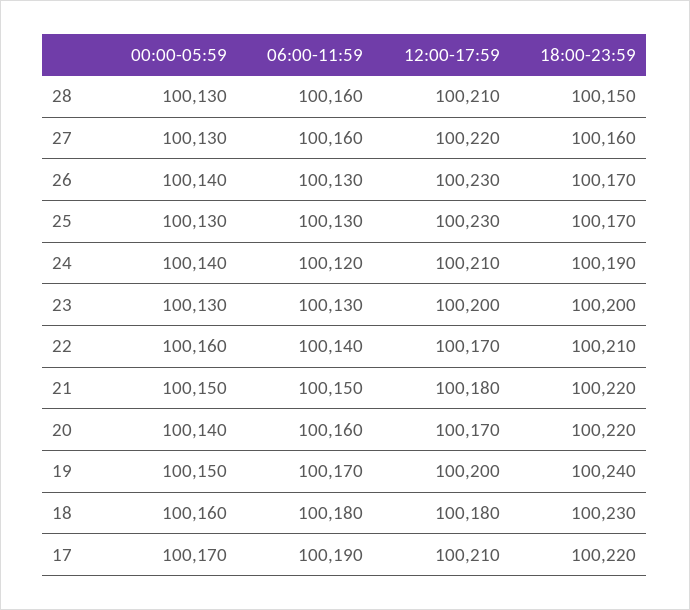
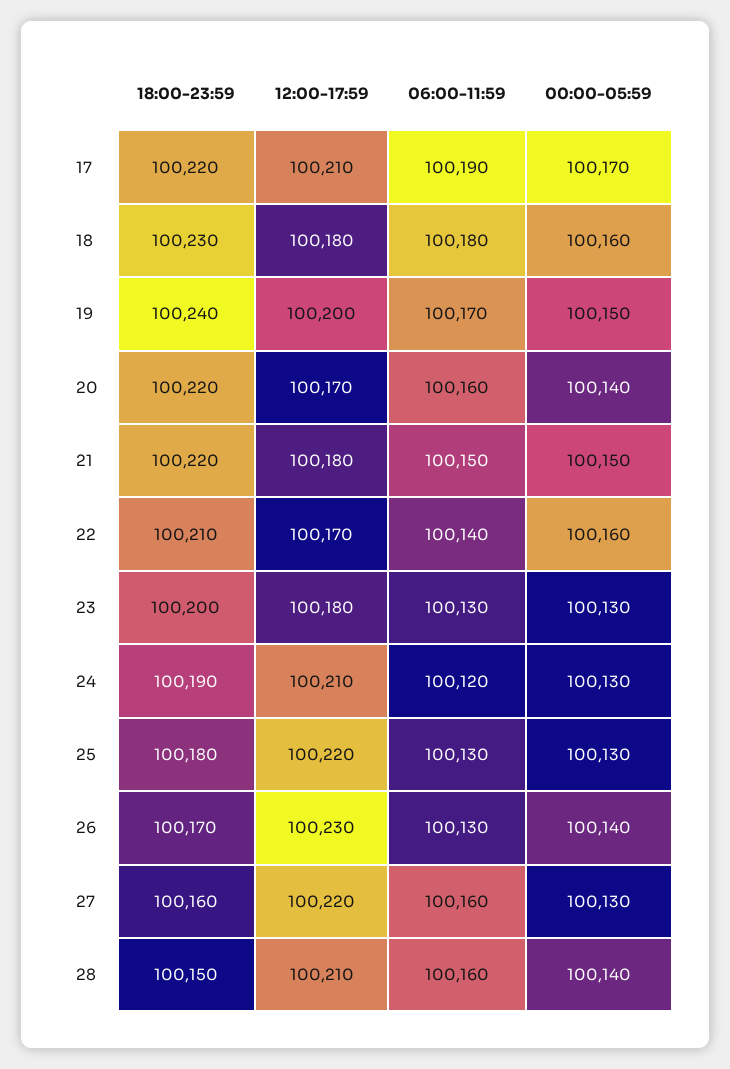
  {
    "00:00-05:59": {
-     "28": 100130,
+     "28": 100140,
      "27": 100130,
      "26": 100140,
      "25": 100130,
-     "24": 100140,
+     "24": 100130,
      "23": 100130,
      "22": 100160,
      "21": 100150,
      "20": 100140,
      "19": 100150,
      "18": 100160,
      "17": 100170
    },
    "06:00-11:59": {
      "28": 100160,
      "27": 100160,
      "26": 100130,
      "25": 100130,
      "24": 100120,
      "23": 100130,
      "22": 100140,
      "21": 100150,
      "20": 100160,
      "19": 100170,
      "18": 100180,
      "17": 100190
    },
    "12:00-17:59": {
      "28": 100210,
      "27": 100220,
      "26": 100230,
-     "25": 100230,
+     "25": 100220,
      "24": 100210,
-     "23": 100200,
+     "23": 100180,
      "22": 100170,
      "21": 100180,
      "20": 100170,
      "19": 100200,
      "18": 100180,
      "17": 100210
    },
    "18:00-23:59": {
      "28": 100150,
      "27": 100160,
      "26": 100170,
-     "25": 100170,
+     "25": 100180,
      "24": 100190,
      "23": 100200,
      "22": 100210,
      "21": 100220,
      "20": 100220,
      "19": 100240,
      "18": 100230,
      "17": 100220
    }
  }

